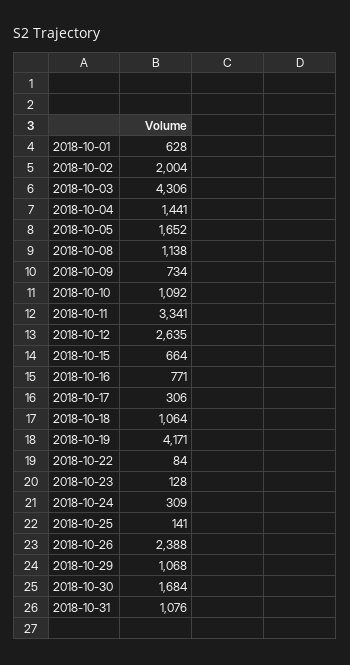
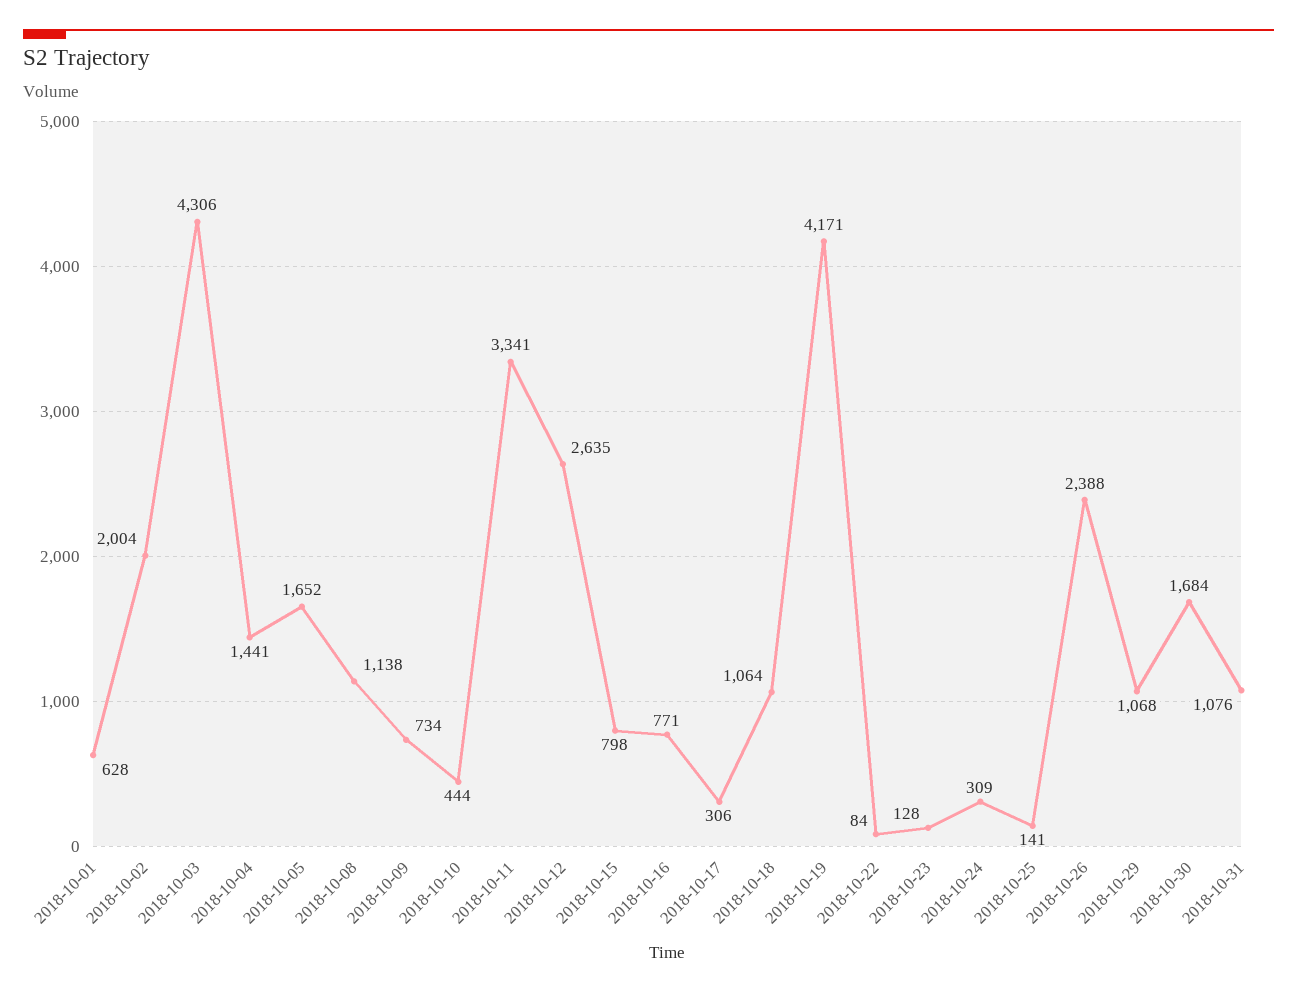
  {
    "2018-10-01": 628,
    "2018-10-02": 2004,
    "2018-10-03": 4306,
    "2018-10-04": 1441,
    "2018-10-05": 1652,
    "2018-10-08": 1138,
    "2018-10-09": 734,
-   "2018-10-10": 1092,
+   "2018-10-10": 444,
    "2018-10-11": 3341,
    "2018-10-12": 2635,
-   "2018-10-15": 664,
+   "2018-10-15": 798,
    "2018-10-16": 771,
    "2018-10-17": 306,
    "2018-10-18": 1064,
    "2018-10-19": 4171,
    "2018-10-22": 84,
    "2018-10-23": 128,
    "2018-10-24": 309,
    "2018-10-25": 141,
    "2018-10-26": 2388,
    "2018-10-29": 1068,
    "2018-10-30": 1684,
    "2018-10-31": 1076
  }

